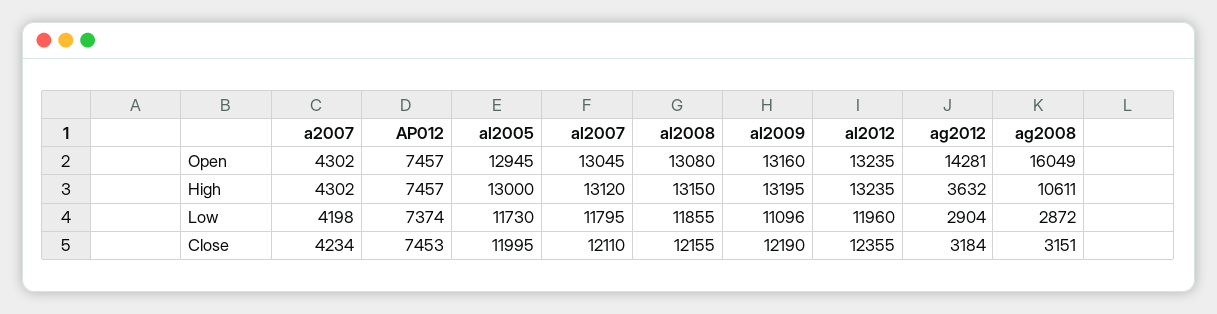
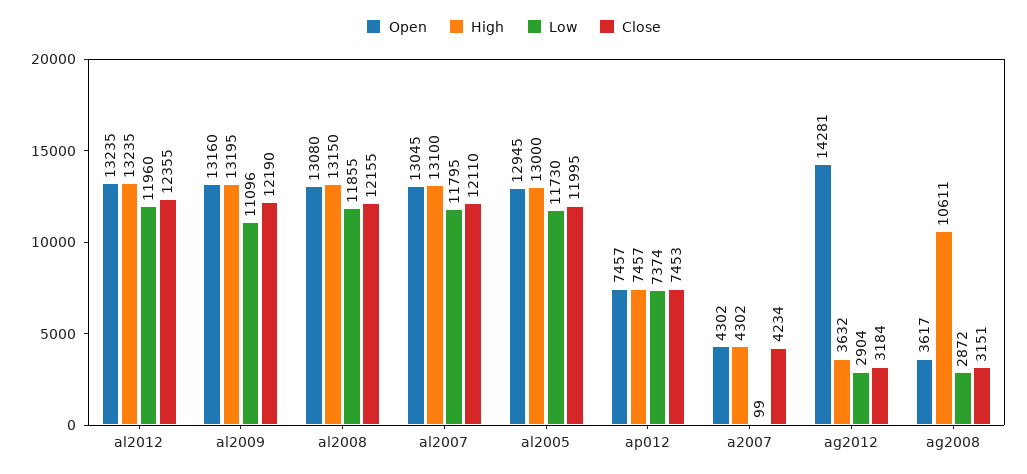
  {
    "Open": {
      "a2007": 4302,
      "AP012": 7457,
      "al2005": 12945,
      "al2007": 13045,
      "al2008": 13080,
      "al2009": 13160,
      "al2012": 13235,
      "ag2012": 14281,
-     "ag2008": 16049
+     "ag2008": 3617
    },
    "High": {
      "a2007": 4302,
      "AP012": 7457,
      "al2005": 13000,
-     "al2007": 13120,
+     "al2007": 13100,
      "al2008": 13150,
      "al2009": 13195,
      "al2012": 13235,
      "ag2012": 3632,
      "ag2008": 10611
    },
    "Low": {
-     "a2007": 4198,
+     "a2007": 99,
      "AP012": 7374,
      "al2005": 11730,
      "al2007": 11795,
      "al2008": 11855,
      "al2009": 11096,
      "al2012": 11960,
      "ag2012": 2904,
      "ag2008": 2872
    },
    "Close": {
      "a2007": 4234,
      "AP012": 7453,
      "al2005": 11995,
      "al2007": 12110,
      "al2008": 12155,
      "al2009": 12190,
      "al2012": 12355,
      "ag2012": 3184,
      "ag2008": 3151
    }
  }

